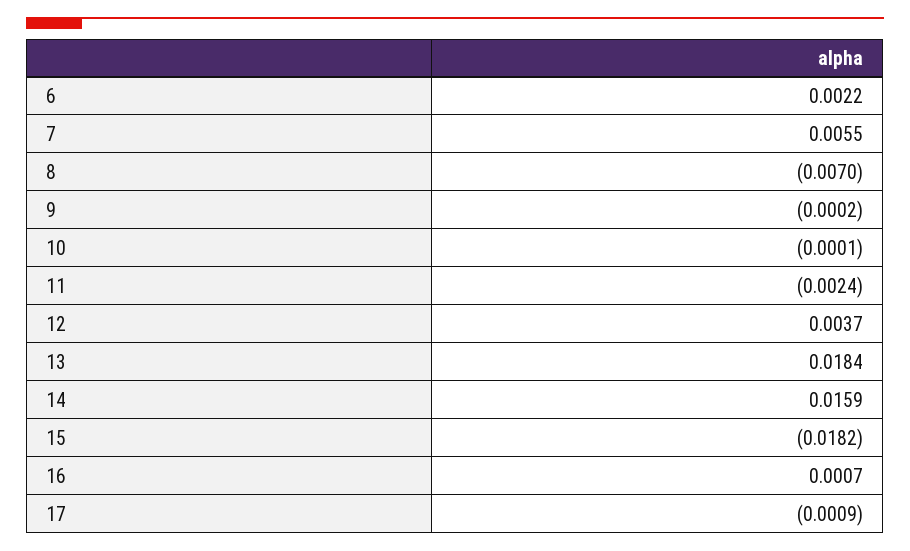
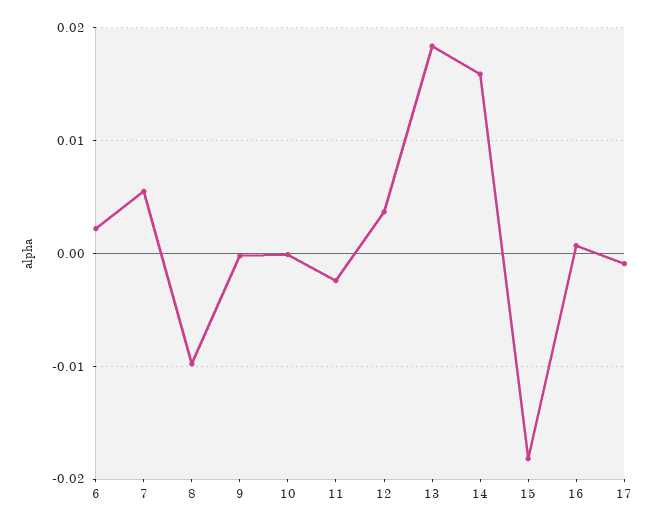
  {
    "6": 0.0022,
    "7": 0.0055,
-   "8": -0.007,
+   "8": -0.01,
    "9": -0.0002,
    "10": -0.0001,
    "11": -0.0024,
    "12": 0.0037,
    "13": 0.0184,
    "14": 0.0159,
    "15": -0.0182,
    "16": 0.0007,
    "17": -0.0009
  }

